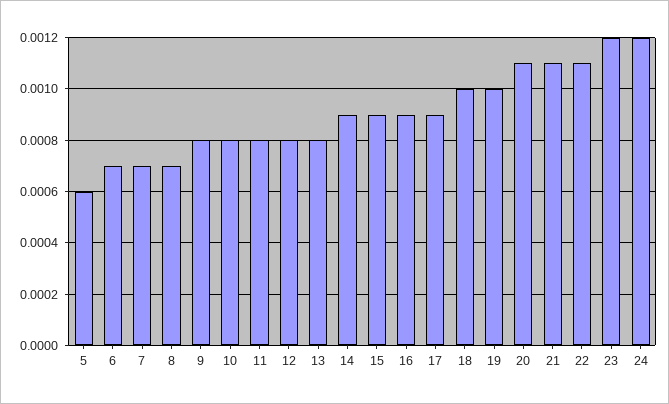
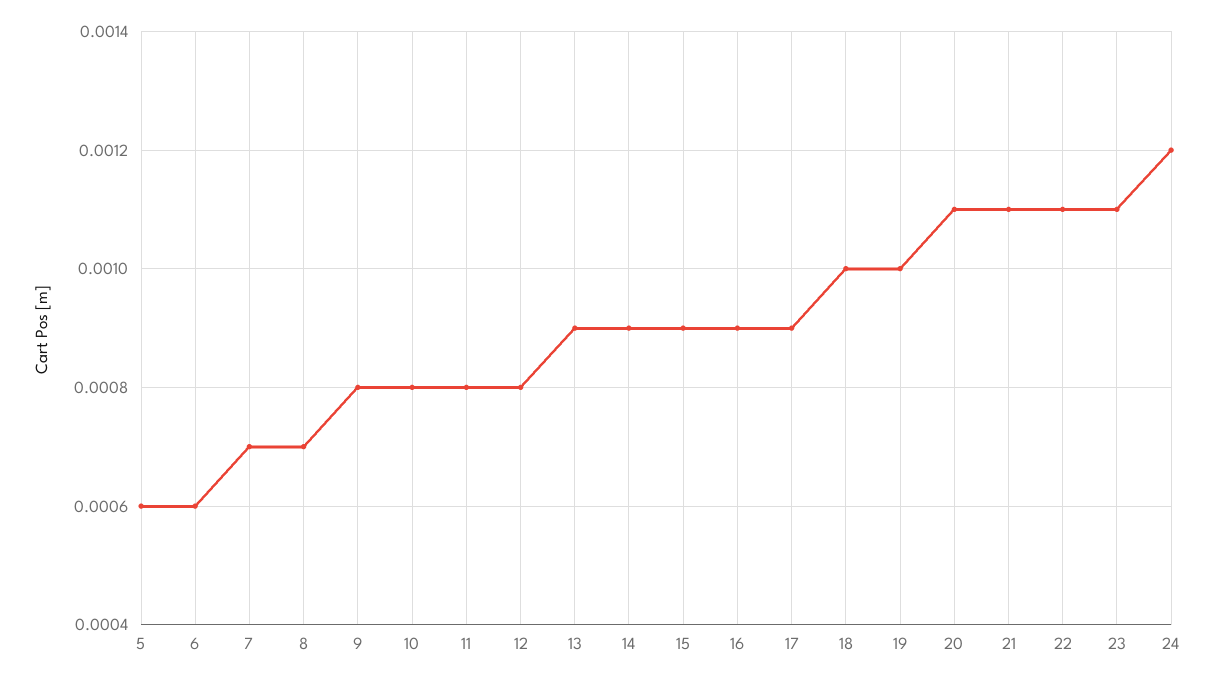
  {
    "5": 0.0006,
-   "6": 0.0007,
+   "6": 0.0006,
    "7": 0.0007,
    "8": 0.0007,
    "9": 0.0008,
    "10": 0.0008,
    "11": 0.0008,
    "12": 0.0008,
-   "13": 0.0008,
+   "13": 0.0009,
    "14": 0.0009,
    "15": 0.0009,
    "16": 0.0009,
    "17": 0.0009,
    "18": 0.001,
    "19": 0.001,
    "20": 0.0011,
    "21": 0.0011,
    "22": 0.0011,
-   "23": 0.0012,
+   "23": 0.0011,
    "24": 0.0012
  }

